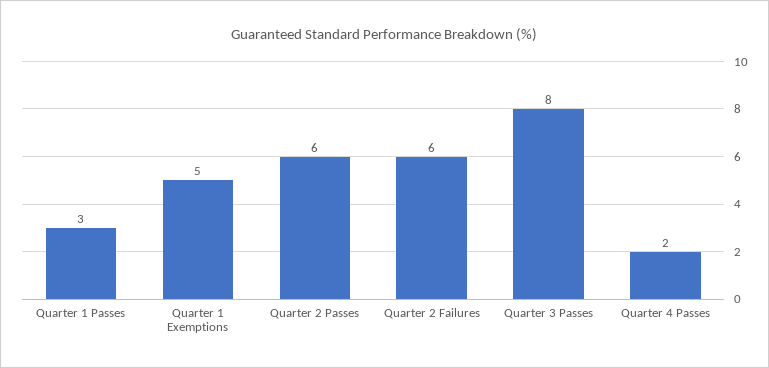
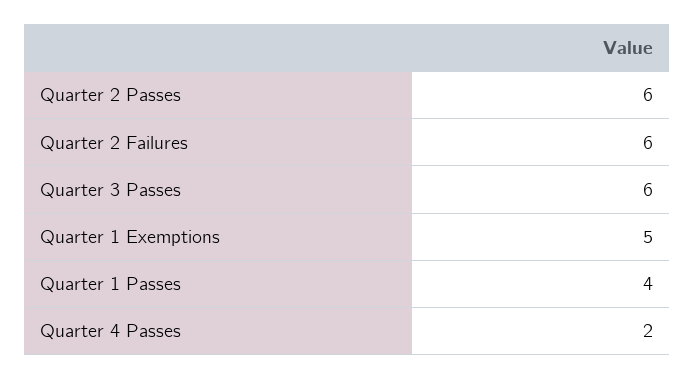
  {
-   "Quarter 1 Passes": 3,
+   "Quarter 1 Passes": 4,
    "Quarter 1 Exemptions": 5,
    "Quarter 2 Passes": 6,
    "Quarter 2 Failures": 6,
-   "Quarter 3 Passes": 8,
+   "Quarter 3 Passes": 6,
    "Quarter 4 Passes": 2
  }

